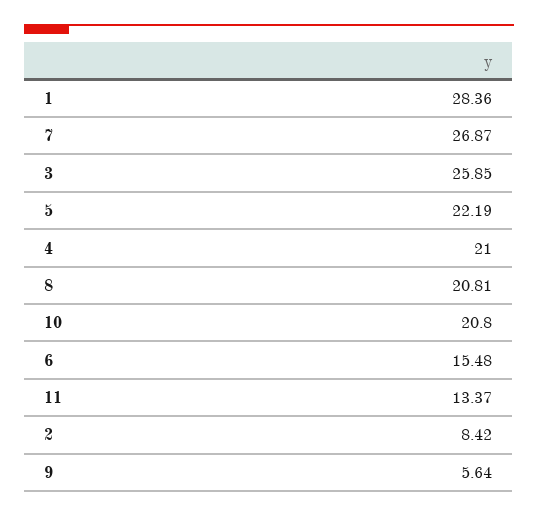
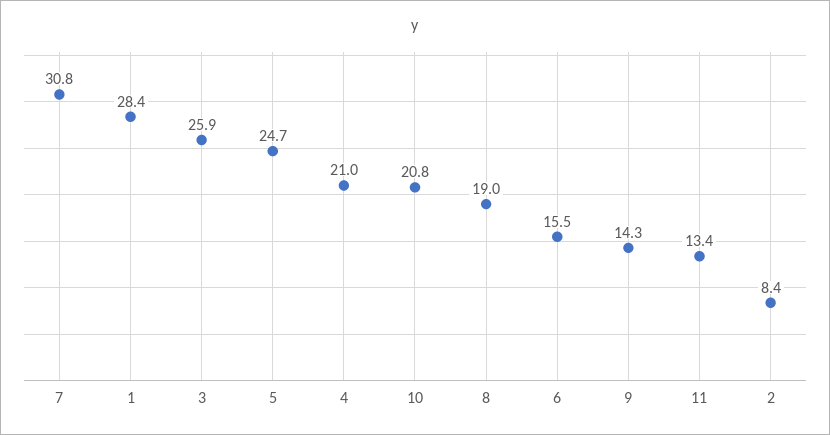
  {
    "1": 28.36,
-   "7": 26.87,
+   "7": 30.8,
    "3": 25.85,
-   "5": 22.19,
+   "5": 24.7,
    "4": 21,
-   "8": 20.81,
+   "8": 19,
    "10": 20.8,
    "6": 15.48,
    "11": 13.37,
    "2": 8.42,
-   "9": 5.64
+   "9": 14.3
  }

